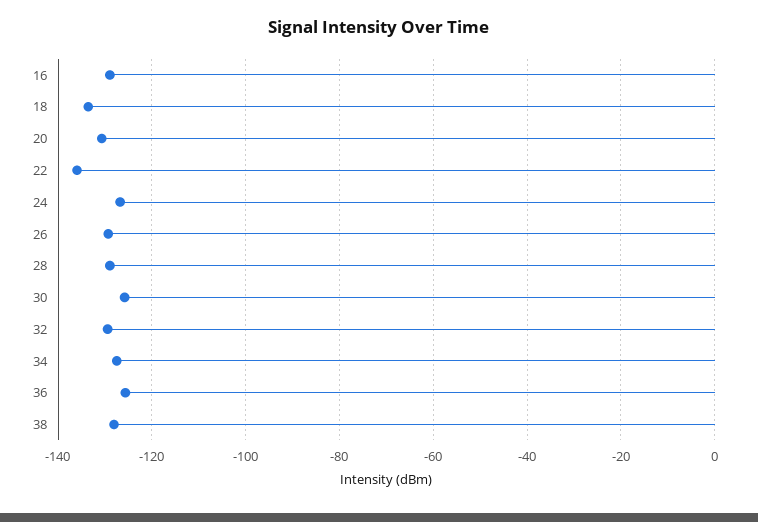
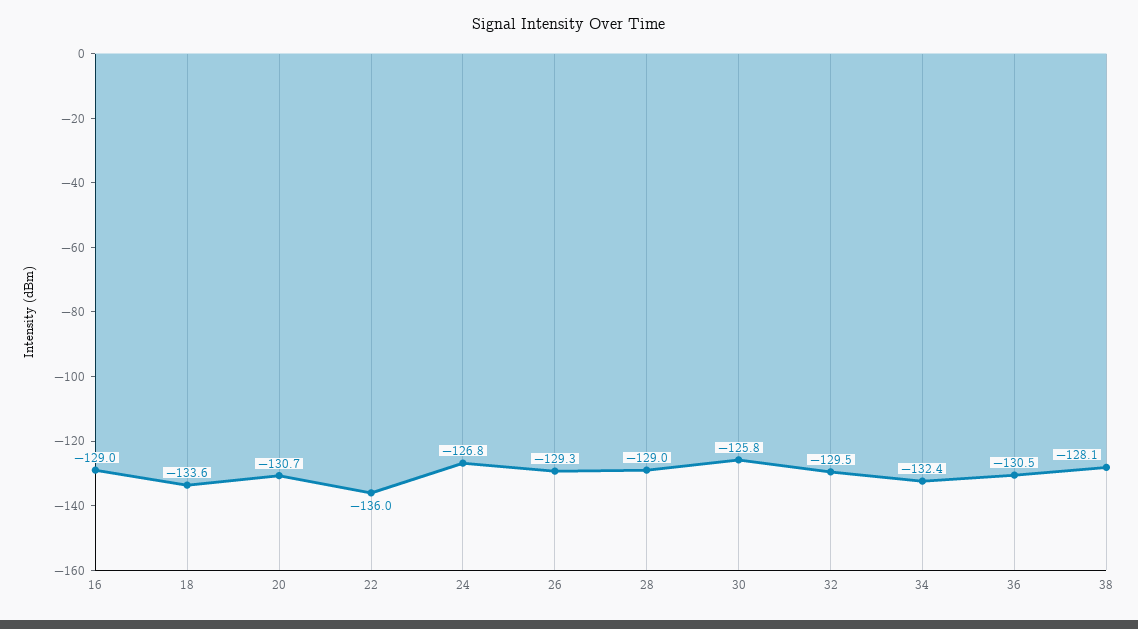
  {
    "16": -129,
    "18": -133.6,
    "20": -130.7,
    "22": -136,
    "24": -126.8,
    "26": -129.3,
    "28": -129,
    "30": -125.8,
    "32": -129.5,
-   "34": -128,
+   "34": -132.4,
-   "36": -126,
+   "36": -130.5,
    "38": -128.1
  }

